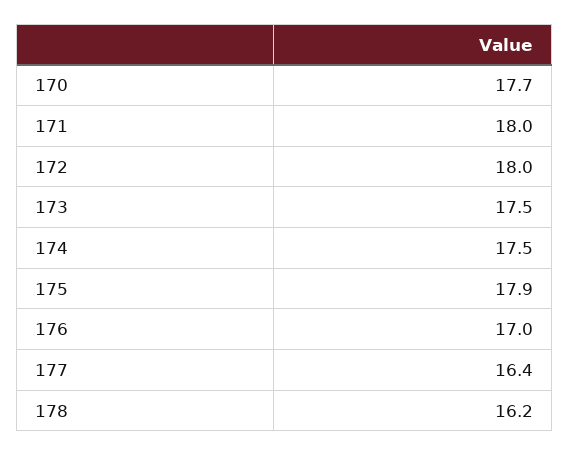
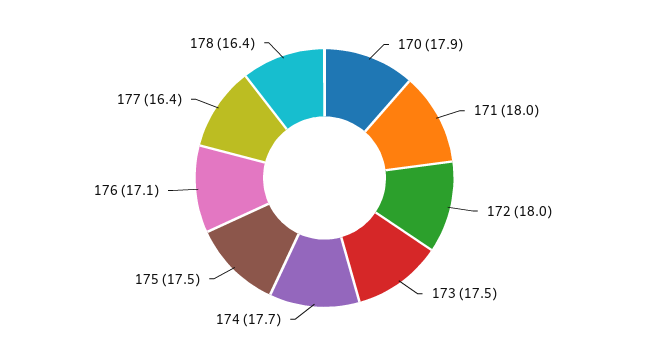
  {
-   "170": 17.7,
+   "170": 17.9,
    "171": 18,
    "172": 18,
    "173": 17.5,
-   "174": 17.5,
+   "174": 17.7,
-   "175": 17.9,
+   "175": 17.5,
-   "176": 17,
+   "176": 17.1,
    "177": 16.4,
-   "178": 16.2
+   "178": 16.4
  }

